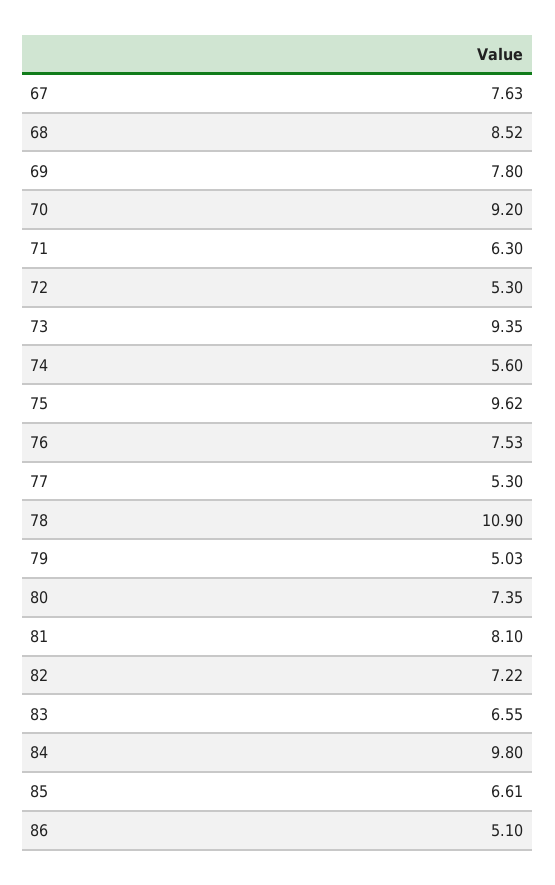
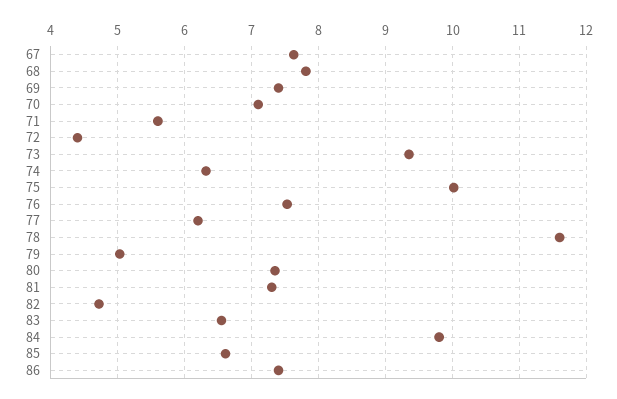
  {
    "67": 7.63,
-   "68": 8.52,
+   "68": 7.8,
-   "69": 7.8,
+   "69": 7.4,
-   "70": 9.2,
+   "70": 7.1,
-   "71": 6.3,
+   "71": 5.6,
-   "72": 5.3,
+   "72": 4.4,
    "73": 9.35,
-   "74": 5.6,
+   "74": 6.3,
-   "75": 9.62,
+   "75": 10,
    "76": 7.53,
-   "77": 5.3,
+   "77": 6.2,
-   "78": 10.9,
+   "78": 11.6,
    "79": 5.03,
    "80": 7.35,
-   "81": 8.1,
+   "81": 7.3,
-   "82": 7.22,
+   "82": 4.7,
    "83": 6.55,
    "84": 9.8,
    "85": 6.61,
-   "86": 5.1
+   "86": 7.4
  }

